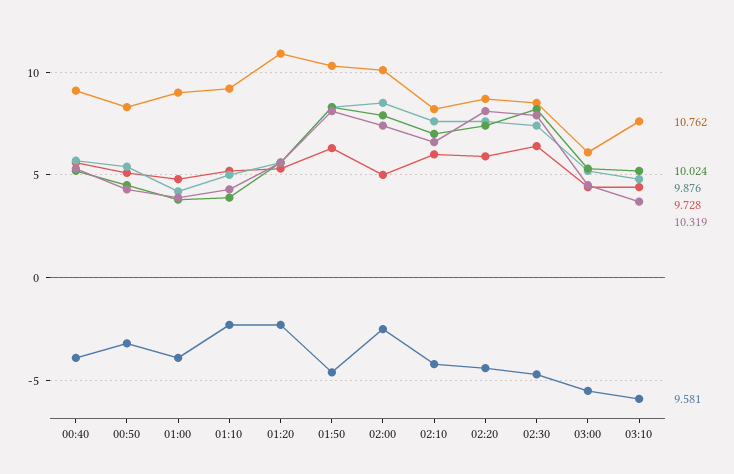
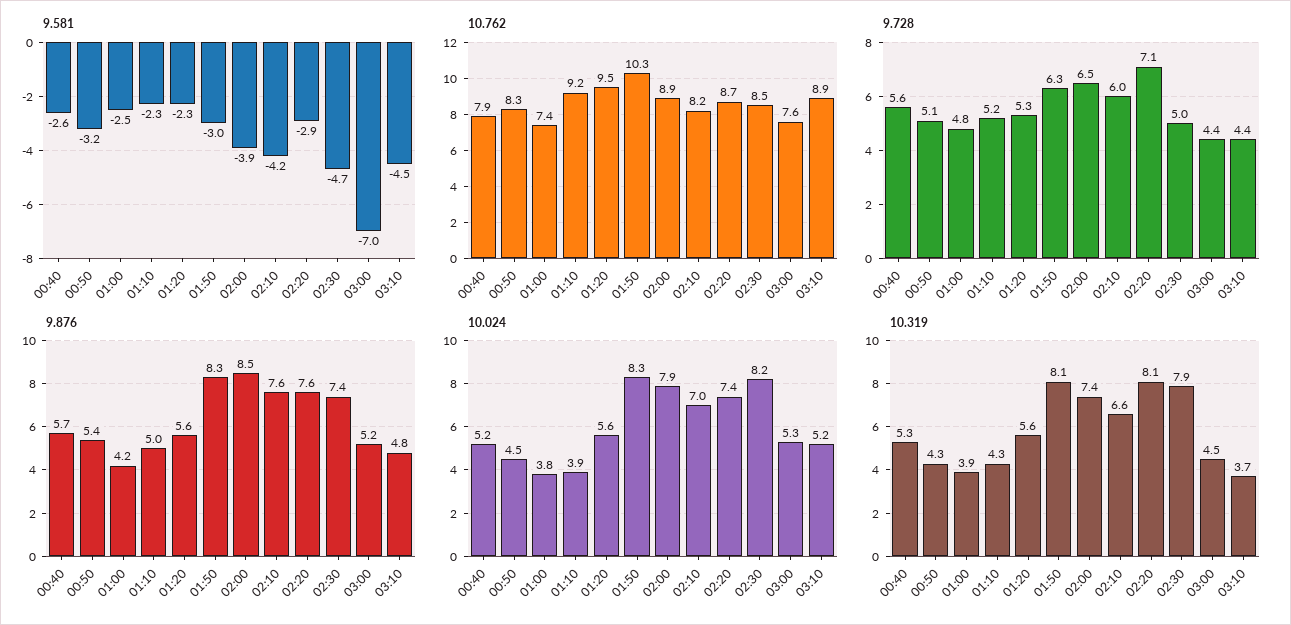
  {
    "10.762": {
-     "00:40": 9,
+     "00:40": 7.9,
      "00:50": 8.3,
-     "01:00": 9,
+     "01:00": 7.4,
      "01:10": 9.2,
-     "01:20": 11,
+     "01:20": 9.5,
      "01:50": 10.3,
-     "02:00": 10,
+     "02:00": 8.9,
      "02:10": 8.2,
      "02:20": 8.7,
      "02:30": 8.5,
-     "03:00": 6,
+     "03:00": 7.6,
-     "03:10": 7.5
+     "03:10": 8.9
    },
    "10.024": {
      "00:40": 5.2,
      "00:50": 4.5,
      "01:00": 3.8,
      "01:10": 3.9,
      "01:20": 5.6,
      "01:50": 8.3,
      "02:00": 7.9,
      "02:10": 7,
      "02:20": 7.4,
      "02:30": 8.2,
      "03:00": 5.3,
      "03:10": 5.2
    },
    "9.876": {
      "00:40": 5.7,
      "00:50": 5.4,
      "01:00": 4.2,
      "01:10": 5,
      "01:20": 5.6,
      "01:50": 8.3,
      "02:00": 8.5,
      "02:10": 7.6,
      "02:20": 7.6,
      "02:30": 7.4,
      "03:00": 5.2,
      "03:10": 4.8
    },
    "9.728": {
      "00:40": 5.6,
      "00:50": 5.1,
      "01:00": 4.8,
      "01:10": 5.2,
      "01:20": 5.3,
      "01:50": 6.3,
-     "02:00": 5,
+     "02:00": 6.5,
      "02:10": 6,
-     "02:20": 6,
+     "02:20": 7.1,
-     "02:30": 6.5,
+     "02:30": 5,
      "03:00": 4.4,
      "03:10": 4.4
    },
    "10.319": {
      "00:40": 5.3,
      "00:50": 4.3,
      "01:00": 3.9,
      "01:10": 4.3,
      "01:20": 5.6,
      "01:50": 8.1,
      "02:00": 7.4,
      "02:10": 6.6,
      "02:20": 8.1,
      "02:30": 7.9,
      "03:00": 4.5,
      "03:10": 3.7
    },
    "9.581": {
-     "00:40": -4,
+     "00:40": -2.6,
      "00:50": -3.2,
-     "01:00": -4,
+     "01:00": -2.5,
      "01:10": -2.3,
      "01:20": -2.3,
-     "01:50": -4.5,
+     "01:50": -3,
-     "02:00": -2.5,
+     "02:00": -3.9,
      "02:10": -4.2,
-     "02:20": -4.5,
+     "02:20": -2.9,
      "02:30": -4.7,
-     "03:00": -5.5,
+     "03:00": -7,
-     "03:10": -6
+     "03:10": -4.5
    }
  }

